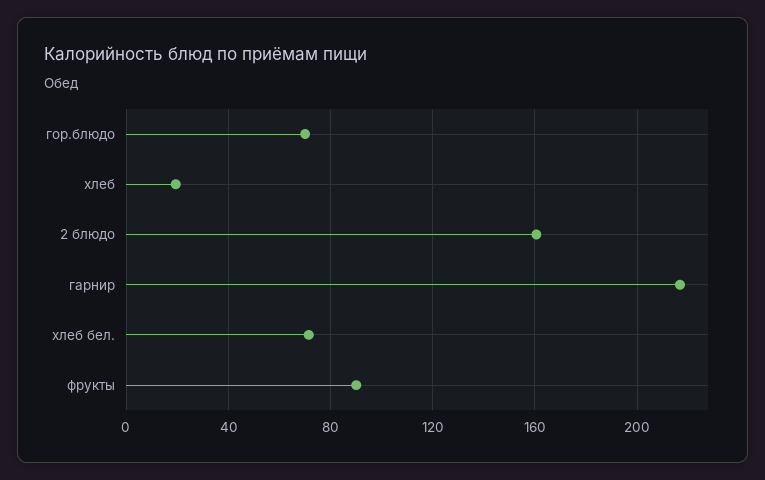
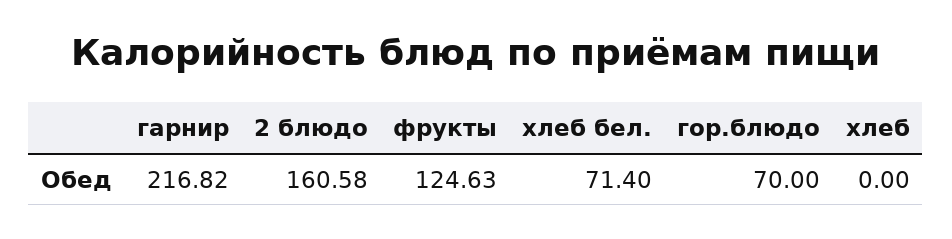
  {
    "гор.блюдо": 70,
-   "хлеб": 20,
+   "хлеб": 0,
    "2 блюдо": 160.58,
    "гарнир": 216.82,
    "хлеб бел.": 71.4,
-   "фрукты": 90
+   "фрукты": 124.63
  }

